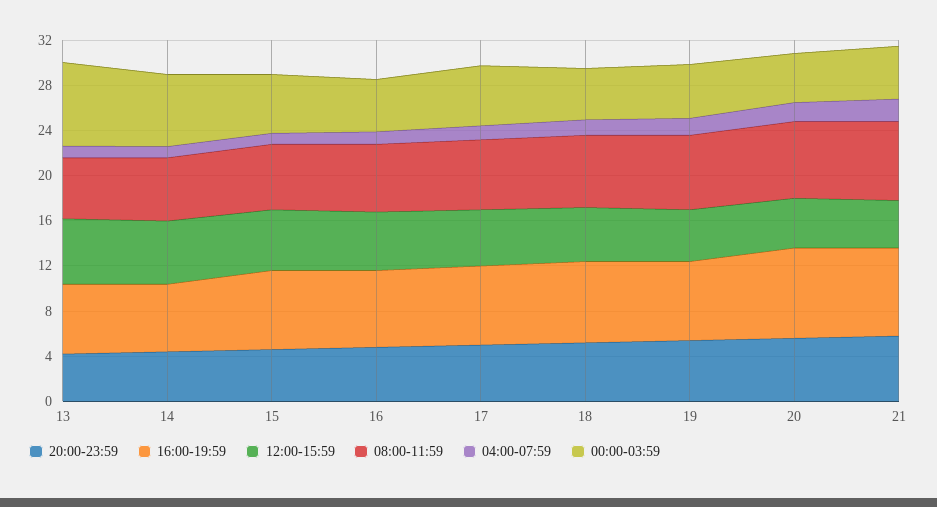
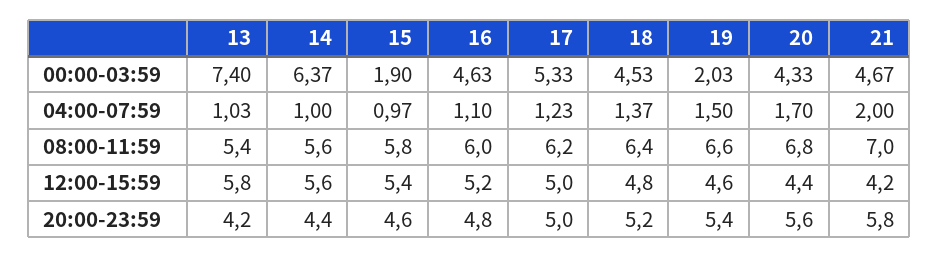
  {
    "20:00-23:59": {
      "13": 4.2,
      "14": 4.4,
      "15": 4.6,
      "16": 4.8,
      "17": 5,
      "18": 5.2,
      "19": 5.4,
      "20": 5.6,
      "21": 5.8
    },
-   "16:00-19:59": {
-     "13": 6,
-     "14": 6,
-     "15": 7,
-     "16": 7,
-     "17": 7,
-     "18": 7,
-     "19": 7,
-     "20": 8,
-     "21": 8
-   },
    "12:00-15:59": {
      "13": 5.8,
      "14": 5.6,
      "15": 5.4,
      "16": 5.2,
      "17": 5,
      "18": 4.8,
      "19": 4.6,
      "20": 4.4,
      "21": 4.2
    },
    "08:00-11:59": {
      "13": 5.4,
      "14": 5.6,
      "15": 5.8,
      "16": 6,
      "17": 6.2,
      "18": 6.4,
      "19": 6.6,
      "20": 6.8,
      "21": 7
    },
    "04:00-07:59": {
      "13": 1.03,
      "14": 1,
      "15": 0.97,
      "16": 1.1,
      "17": 1.23,
      "18": 1.37,
      "19": 1.5,
      "20": 1.7,
      "21": 2
    },
    "00:00-03:59": {
      "13": 7.4,
      "14": 6.37,
-     "15": 5,
+     "15": 1.9,
      "16": 4.63,
      "17": 5.33,
      "18": 4.53,
-     "19": 5,
+     "19": 2.03,
      "20": 4.33,
      "21": 4.67
    }
  }

